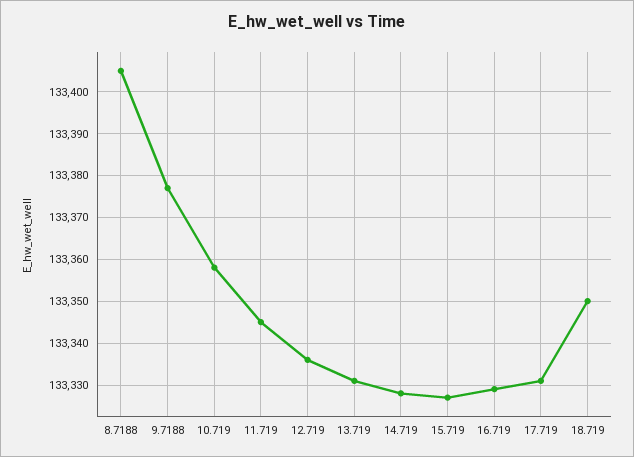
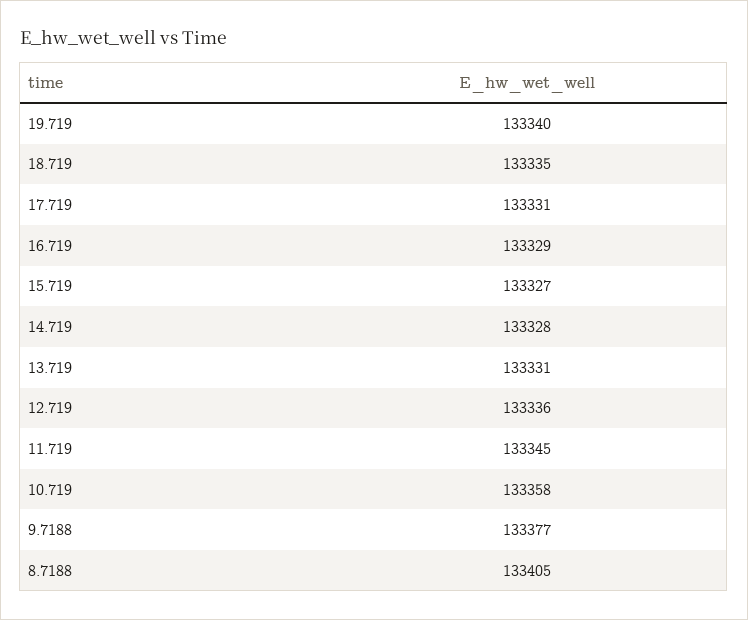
  {
    "8.7188": 133405,
    "9.7188": 133377,
    "10.719": 133358,
    "11.719": 133345,
    "12.719": 133336,
    "13.719": 133331,
    "14.719": 133328,
    "15.719": 133327,
    "16.719": 133329,
    "17.719": 133331,
-   "18.719": 133350
+   "18.719": 133335,
+   "19.719": 133340
  }

